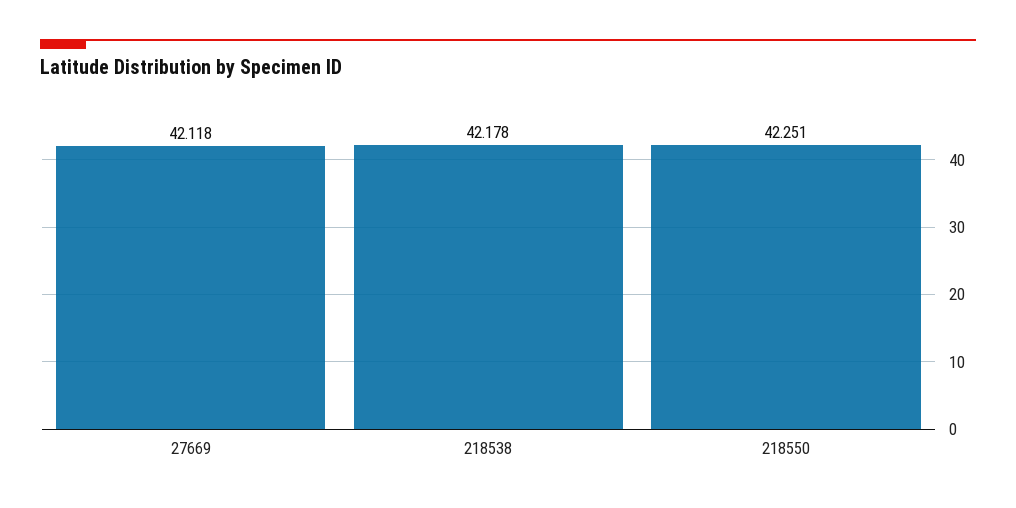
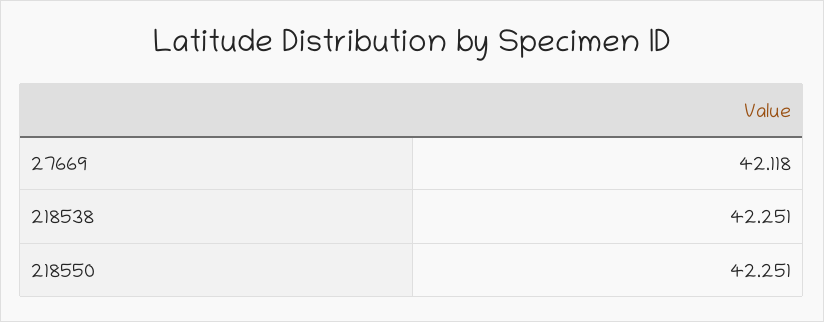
  {
    "27669": 42.118,
-   "218538": 42.178,
+   "218538": 42.251,
    "218550": 42.251
  }

